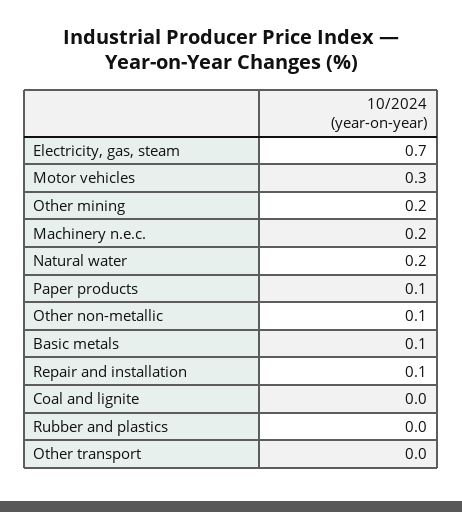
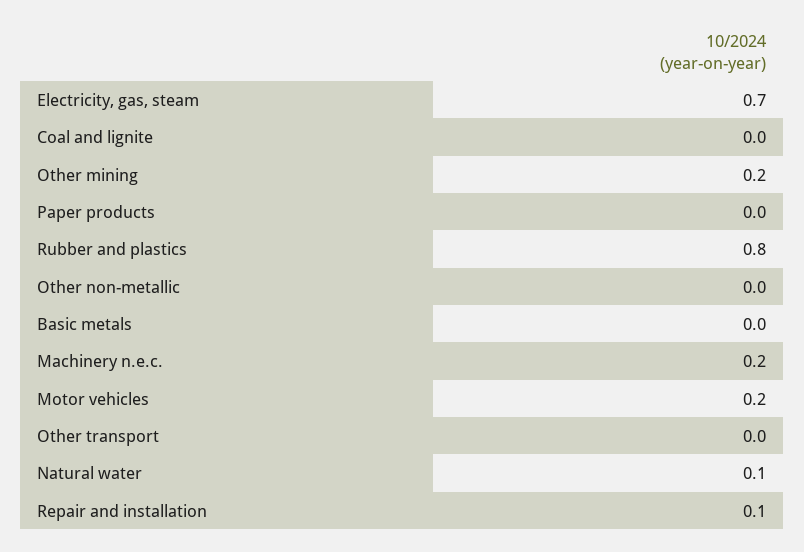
  {
    "Electricity, gas, steam": 0.7,
-   "Motor vehicles": 0.3,
+   "Motor vehicles": 0.2,
    "Other mining": 0.2,
    "Machinery n.e.c.": 0.2,
-   "Natural water": 0.2,
+   "Natural water": 0.1,
-   "Paper products": 0.1,
+   "Paper products": 0,
-   "Other non-metallic": 0.1,
+   "Other non-metallic": 0,
-   "Basic metals": 0.1,
+   "Basic metals": 0,
    "Repair and installation": 0.1,
    "Coal and lignite": 0,
-   "Rubber and plastics": 0,
+   "Rubber and plastics": 0.8,
    "Other transport": 0
  }

